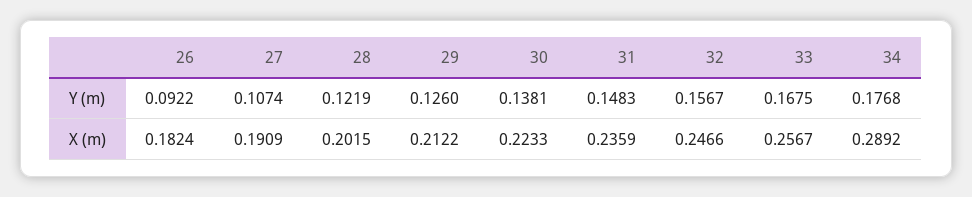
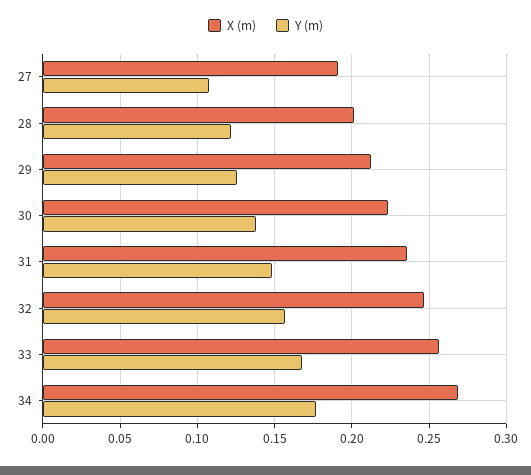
  {
    "Y (m)": {
-     "26": 0.0922,
      "27": 0.1074,
      "28": 0.1219,
      "29": 0.126,
      "30": 0.1381,
      "31": 0.1483,
      "32": 0.1567,
      "33": 0.1675,
      "34": 0.1768
    },
    "X (m)": {
-     "26": 0.1824,
      "27": 0.1909,
      "28": 0.2015,
      "29": 0.2122,
      "30": 0.2233,
      "31": 0.2359,
      "32": 0.2466,
      "33": 0.2567,
-     "34": 0.2892
+     "34": 0.27
    }
  }

